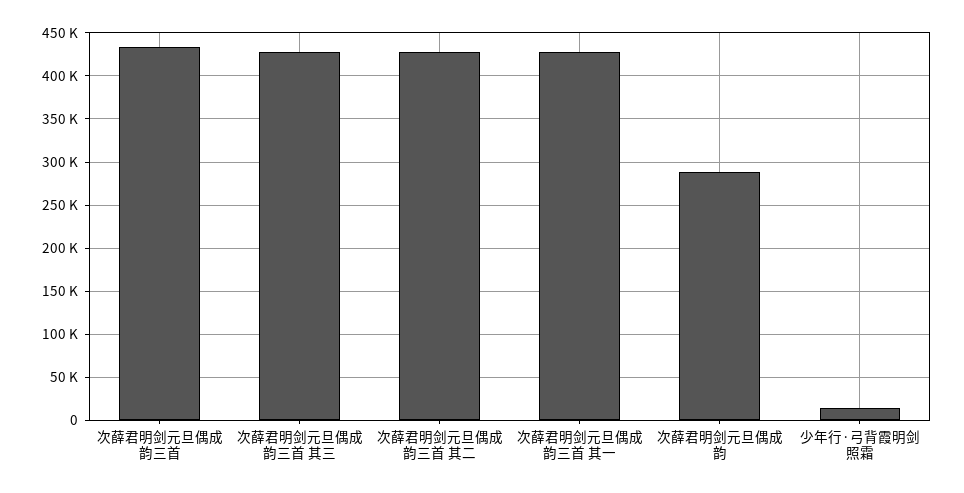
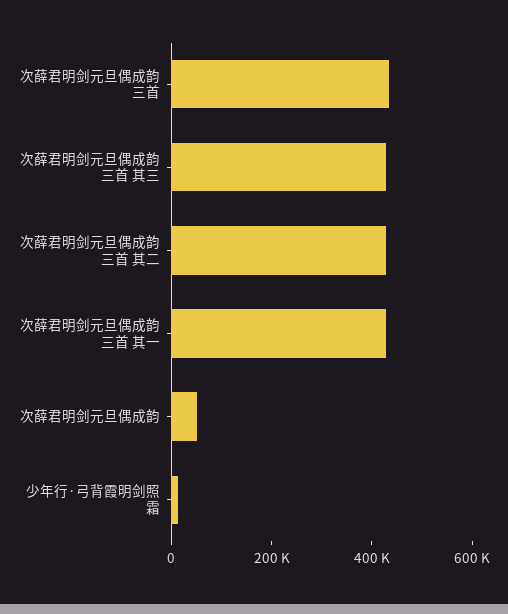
  {
    "次薛君明剑元旦偶成韵三首": 430000,
    "次薛君明剑元旦偶成韵三首 其三": 430000,
    "次薛君明剑元旦偶成韵三首 其二": 430000,
    "次薛君明剑元旦偶成韵三首 其一": 430000,
-   "次薛君明剑元旦偶成韵": 290000,
+   "次薛君明剑元旦偶成韵": 50000,
    "少年行·弓背霞明剑照霜": 10000
  }

